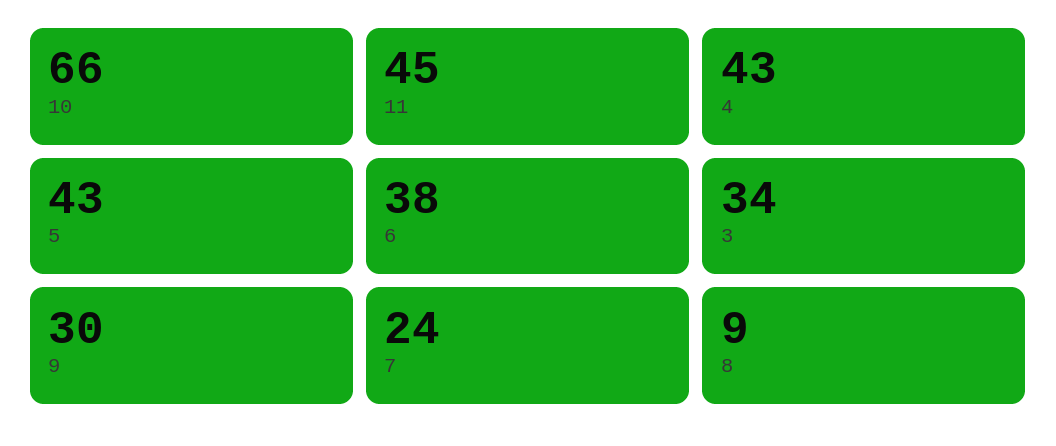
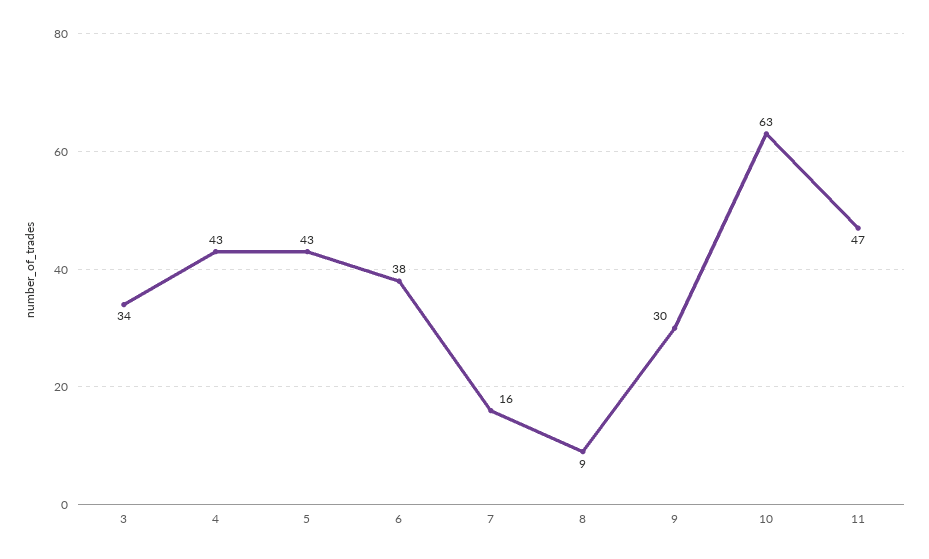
  {
-   "10": 66,
+   "10": 63,
-   "11": 45,
+   "11": 47,
    "4": 43,
    "5": 43,
    "6": 38,
    "3": 34,
    "9": 30,
-   "7": 24,
+   "7": 16,
    "8": 9
  }

